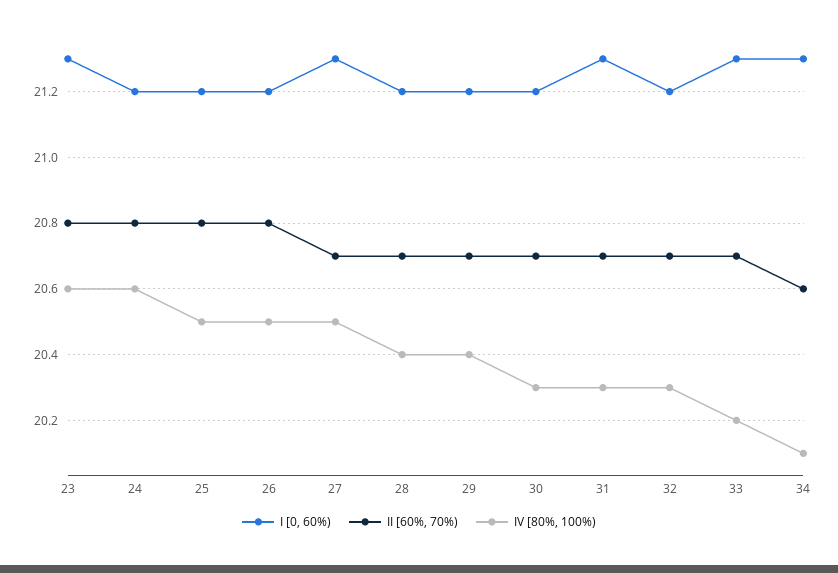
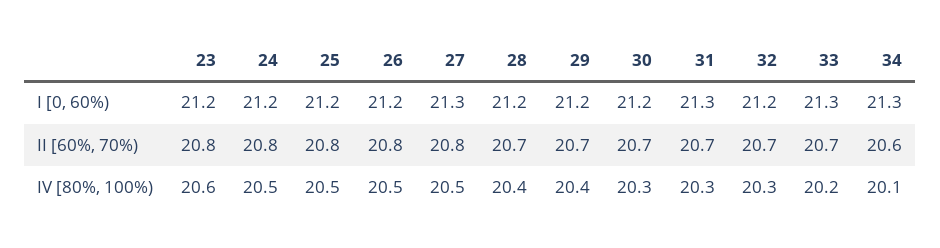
  {
    "I [0, 60%)": {
-     "23": 21.3,
+     "23": 21.2,
      "24": 21.2,
      "25": 21.2,
      "26": 21.2,
      "27": 21.3,
      "28": 21.2,
      "29": 21.2,
      "30": 21.2,
      "31": 21.3,
      "32": 21.2,
      "33": 21.3,
      "34": 21.3
    },
    "II [60%, 70%)": {
      "23": 20.8,
      "24": 20.8,
      "25": 20.8,
      "26": 20.8,
-     "27": 20.7,
+     "27": 20.8,
      "28": 20.7,
      "29": 20.7,
      "30": 20.7,
      "31": 20.7,
      "32": 20.7,
      "33": 20.7,
      "34": 20.6
    },
    "IV [80%, 100%)": {
      "23": 20.6,
-     "24": 20.6,
+     "24": 20.5,
      "25": 20.5,
      "26": 20.5,
      "27": 20.5,
      "28": 20.4,
      "29": 20.4,
      "30": 20.3,
      "31": 20.3,
      "32": 20.3,
      "33": 20.2,
      "34": 20.1
    }
  }

